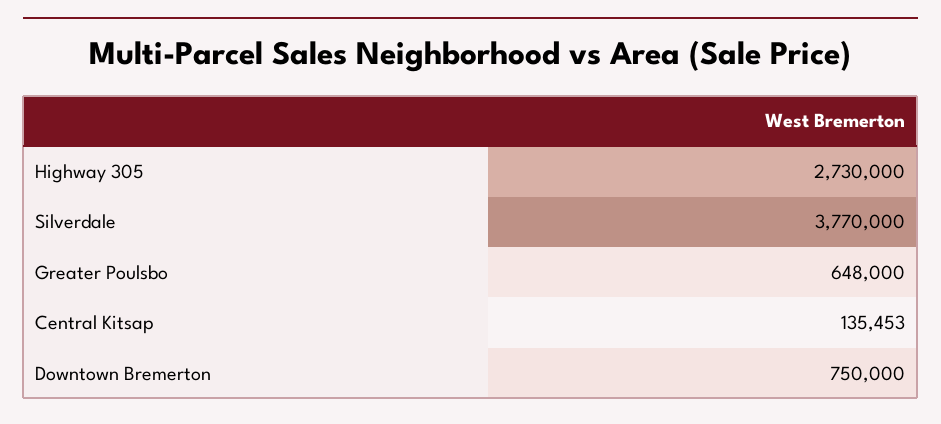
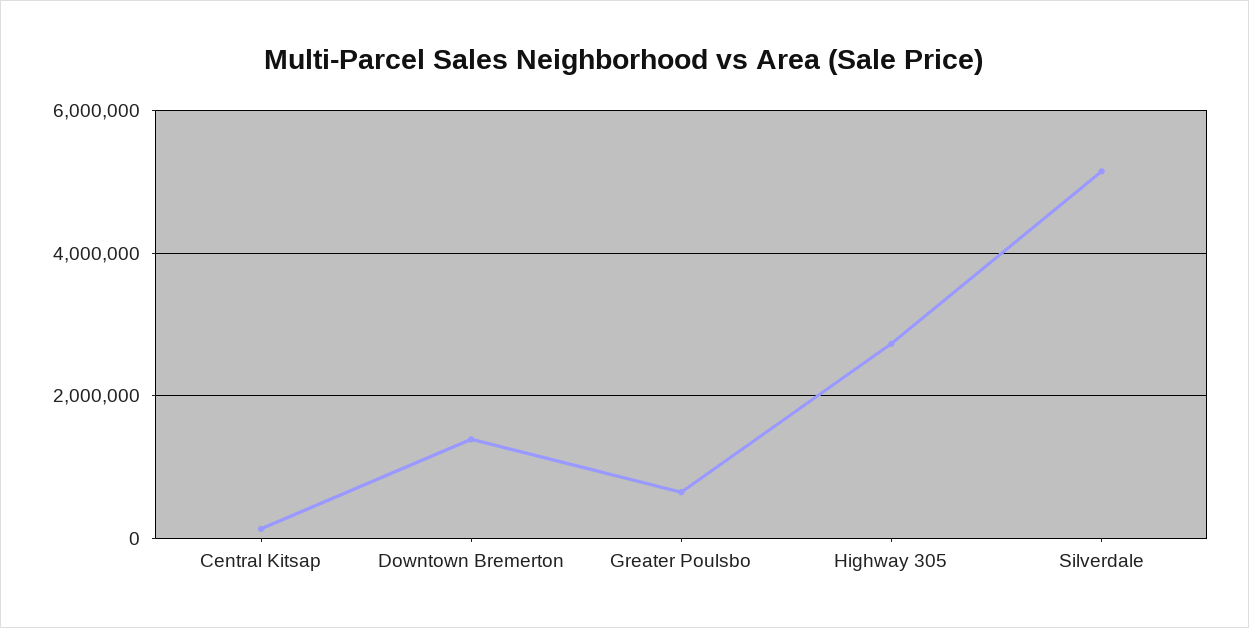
  {
    "Highway 305": 2730000,
-   "Silverdale": 3770000,
+   "Silverdale": 5200000,
    "Greater Poulsbo": 648000,
    "Central Kitsap": 135453,
-   "Downtown Bremerton": 750000
+   "Downtown Bremerton": 1400000
  }

